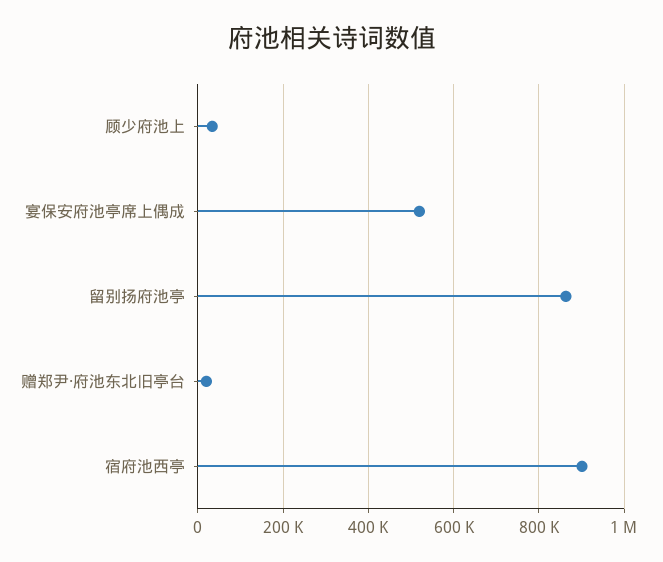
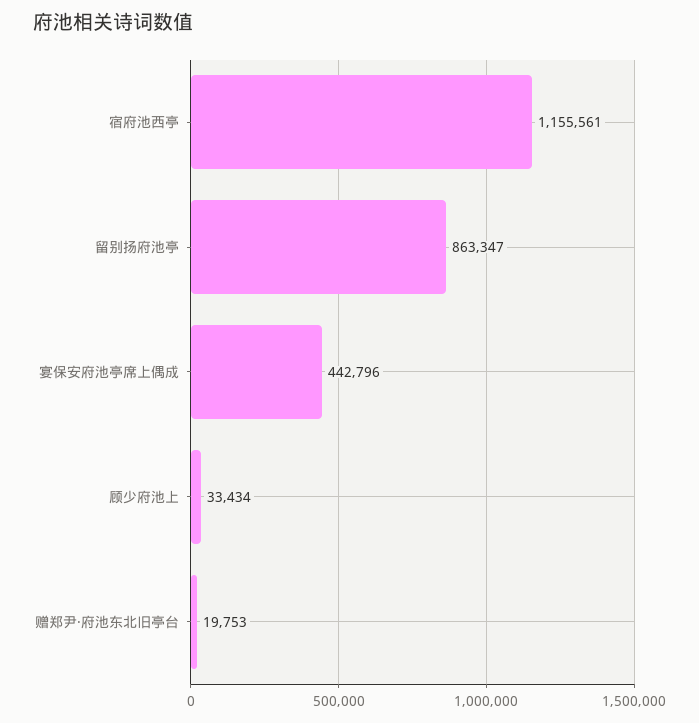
  {
    "顾少府池上": 33434,
-   "宴保安府池亭席上偶成": 520000,
+   "宴保安府池亭席上偶成": 442796,
    "留别扬府池亭": 863347,
    "赠郑尹·府池东北旧亭台": 19753,
-   "宿府池西亭": 900000
+   "宿府池西亭": 1155561
  }

